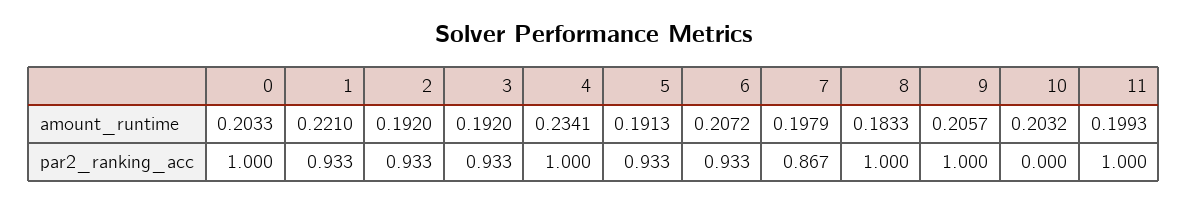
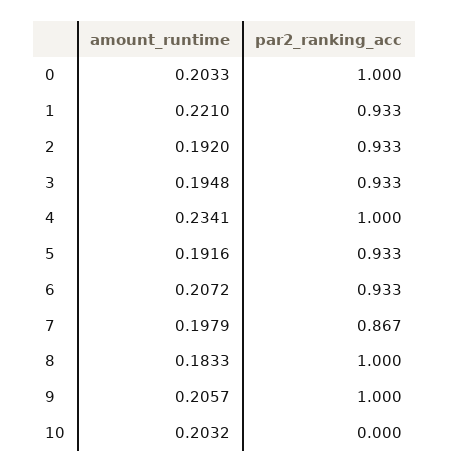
  {
    "0": {
      "amount_runtime": 0.2033,
      "par2_ranking_acc": 1
    },
    "1": {
      "amount_runtime": 0.221,
      "par2_ranking_acc": 0.933
    },
    "2": {
      "amount_runtime": 0.192,
      "par2_ranking_acc": 0.933
    },
    "3": {
-     "amount_runtime": 0.192,
+     "amount_runtime": 0.1948,
      "par2_ranking_acc": 0.933
    },
    "4": {
      "amount_runtime": 0.2341,
      "par2_ranking_acc": 1
    },
    "5": {
-     "amount_runtime": 0.1913,
+     "amount_runtime": 0.1916,
      "par2_ranking_acc": 0.933
    },
    "6": {
      "amount_runtime": 0.2072,
      "par2_ranking_acc": 0.933
    },
    "7": {
      "amount_runtime": 0.1979,
      "par2_ranking_acc": 0.867
    },
    "8": {
      "amount_runtime": 0.1833,
      "par2_ranking_acc": 1
    },
    "9": {
      "amount_runtime": 0.2057,
      "par2_ranking_acc": 1
    },
    "10": {
      "amount_runtime": 0.2032,
      "par2_ranking_acc": 0
-   },
+   }
-   "11": {
-     "amount_runtime": 0.1993,
-     "par2_ranking_acc": 1
-   }
  }

